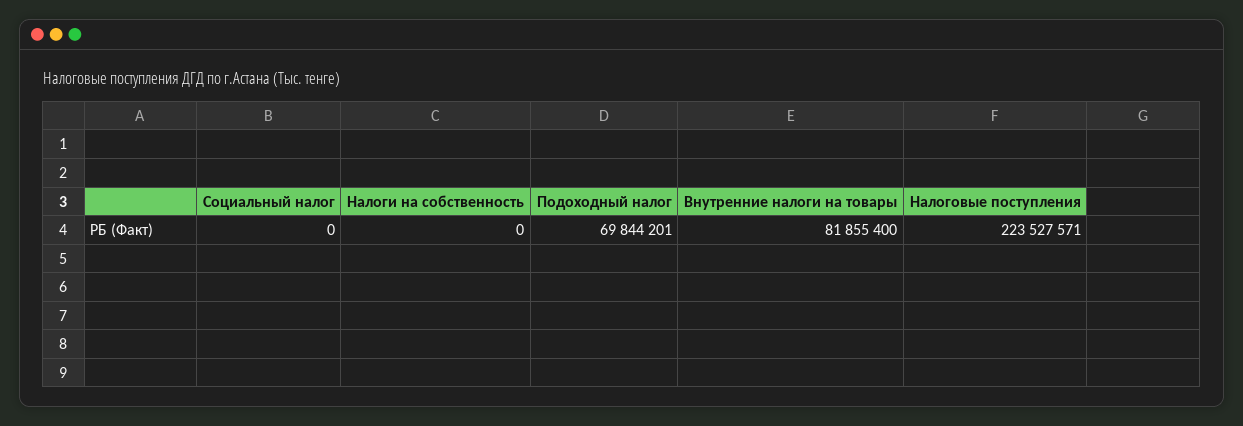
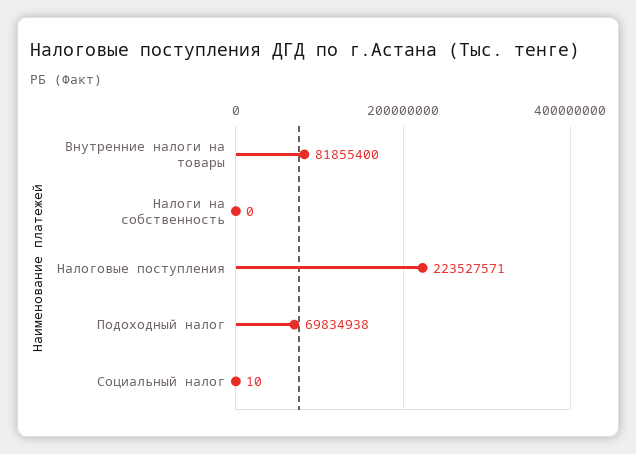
  {
-   "Социальный налог": 0,
+   "Социальный налог": 10,
    "Налоги на собственность": 0,
-   "Подоходный налог": 69844201,
+   "Подоходный налог": 69834938,
    "Внутренние налоги на товары": 81855400,
    "Налоговые поступления": 223527571
  }

